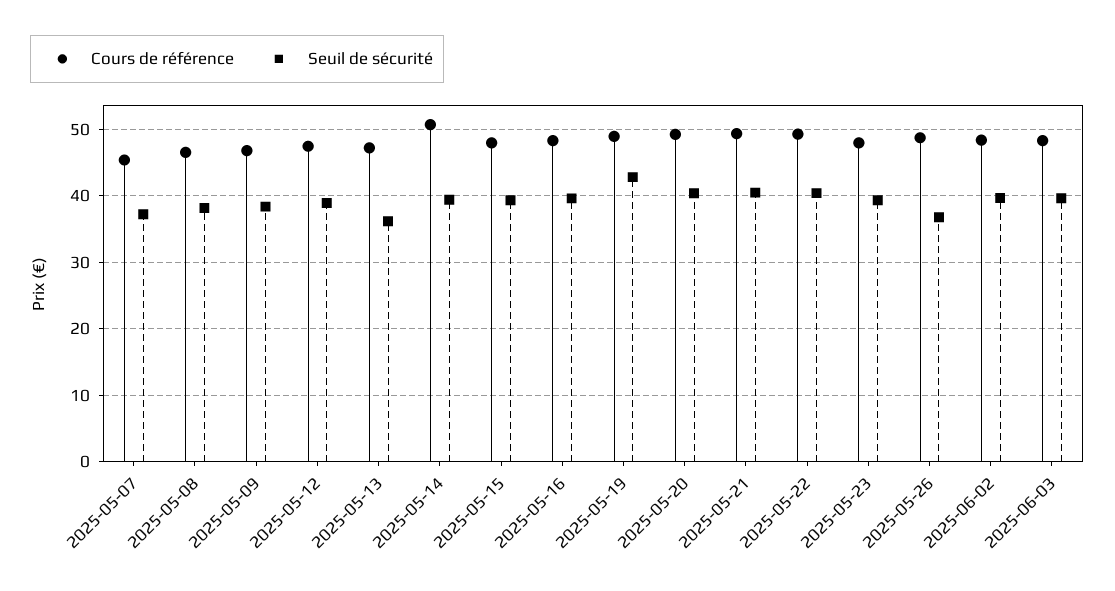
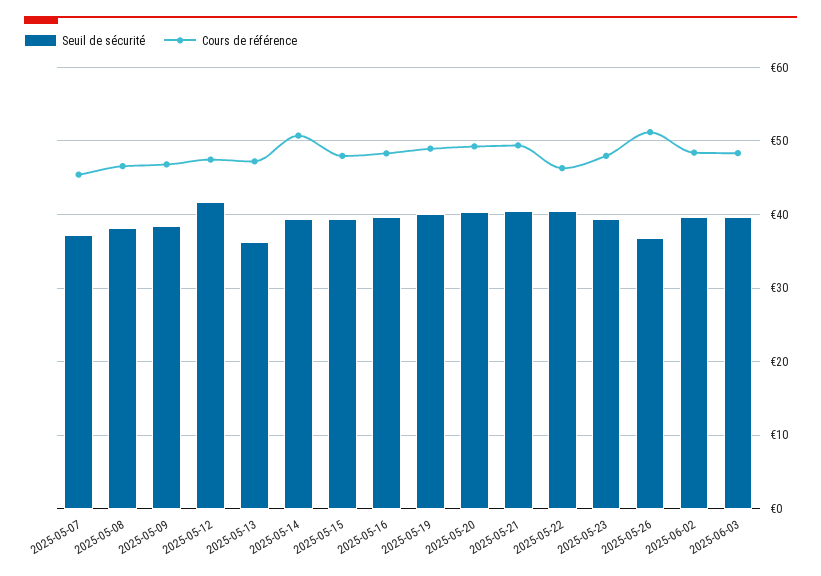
  {
    "Cours de référence": {
      "2025-05-07": 45,
      "2025-05-08": 47,
      "2025-05-09": 47,
      "2025-05-12": 47,
      "2025-05-13": 47,
      "2025-05-14": 51,
      "2025-05-15": 48,
      "2025-05-16": 48,
      "2025-05-19": 49,
      "2025-05-20": 49,
      "2025-05-21": 49,
-     "2025-05-22": 49,
+     "2025-05-22": 46,
      "2025-05-23": 48,
-     "2025-05-26": 49,
+     "2025-05-26": 51,
      "2025-06-02": 48,
      "2025-06-03": 48
    },
    "Seuil de sécurité": {
      "2025-05-07": 37,
      "2025-05-08": 38,
      "2025-05-09": 38,
-     "2025-05-12": 39,
+     "2025-05-12": 42,
      "2025-05-13": 36,
      "2025-05-14": 39,
      "2025-05-15": 39,
      "2025-05-16": 40,
-     "2025-05-19": 43,
+     "2025-05-19": 40,
      "2025-05-20": 40,
      "2025-05-21": 40,
      "2025-05-22": 40,
      "2025-05-23": 39,
      "2025-05-26": 37,
      "2025-06-02": 40,
      "2025-06-03": 40
    }
  }

